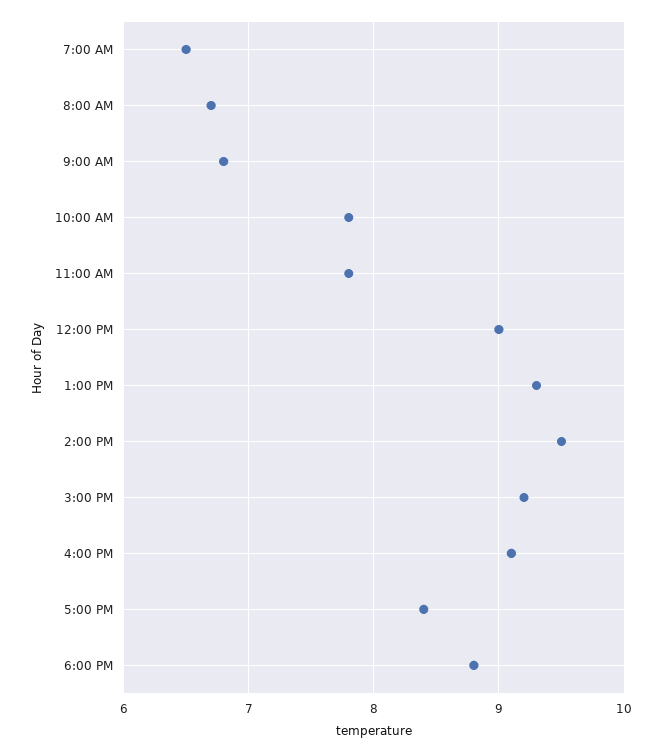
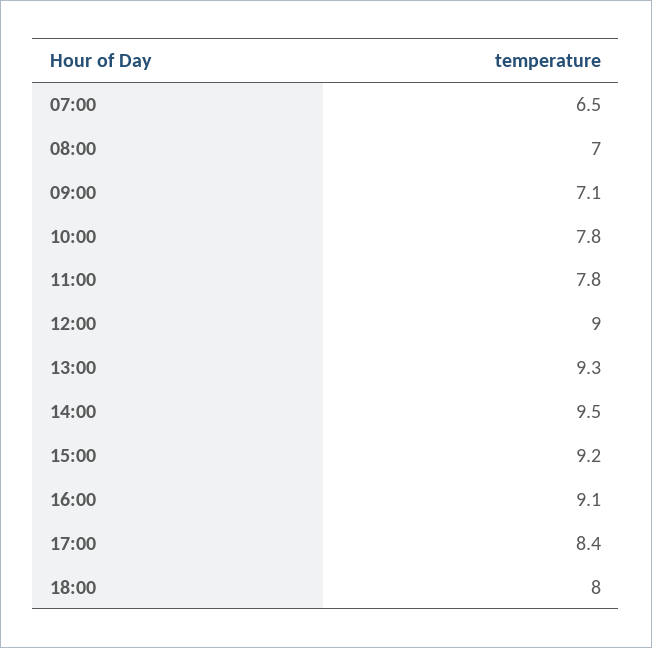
  {
    "7:00 AM": 6.5,
-   "8:00 AM": 6.7,
+   "8:00 AM": 7,
-   "9:00 AM": 6.8,
+   "9:00 AM": 7.1,
    "10:00 AM": 7.8,
    "11:00 AM": 7.8,
    "12:00 PM": 9,
    "1:00 PM": 9.3,
    "2:00 PM": 9.5,
    "3:00 PM": 9.2,
    "4:00 PM": 9.1,
    "5:00 PM": 8.4,
-   "6:00 PM": 8.8
+   "6:00 PM": 8
  }

